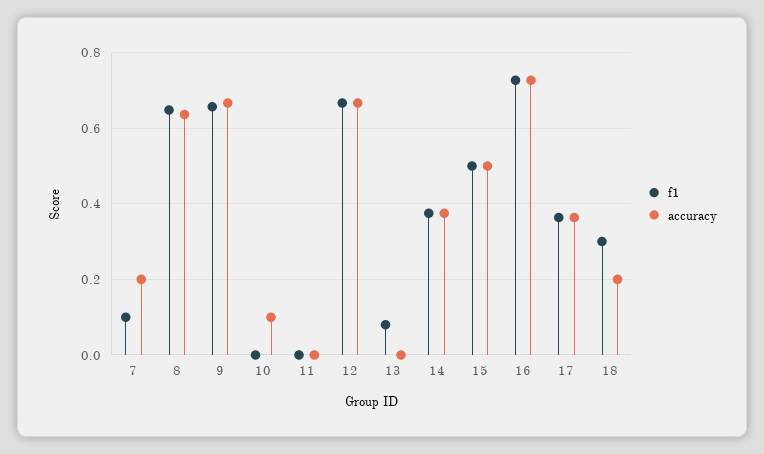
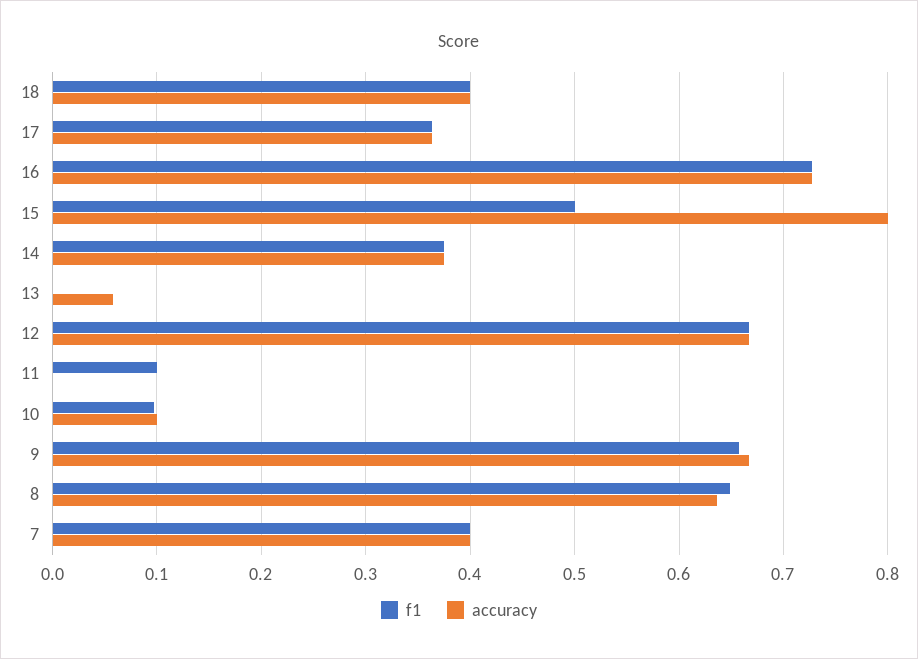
  {
    "f1": {
-     "7": 0.1,
+     "7": 0.4,
      "8": 0.65,
      "9": 0.66,
-     "10": 0,
+     "10": 0.1,
-     "11": 0,
+     "11": 0.1,
      "12": 0.67,
-     "13": 0.08,
+     "13": 0,
      "14": 0.38,
      "15": 0.5,
      "16": 0.73,
      "17": 0.36,
-     "18": 0.3
+     "18": 0.4
    },
    "accuracy": {
-     "7": 0.2,
+     "7": 0.4,
      "8": 0.64,
      "9": 0.67,
      "10": 0.1,
      "11": 0,
      "12": 0.67,
-     "13": 0,
+     "13": 0.06,
      "14": 0.38,
-     "15": 0.5,
+     "15": 0.8,
      "16": 0.73,
      "17": 0.36,
-     "18": 0.2
+     "18": 0.4
    }
  }

